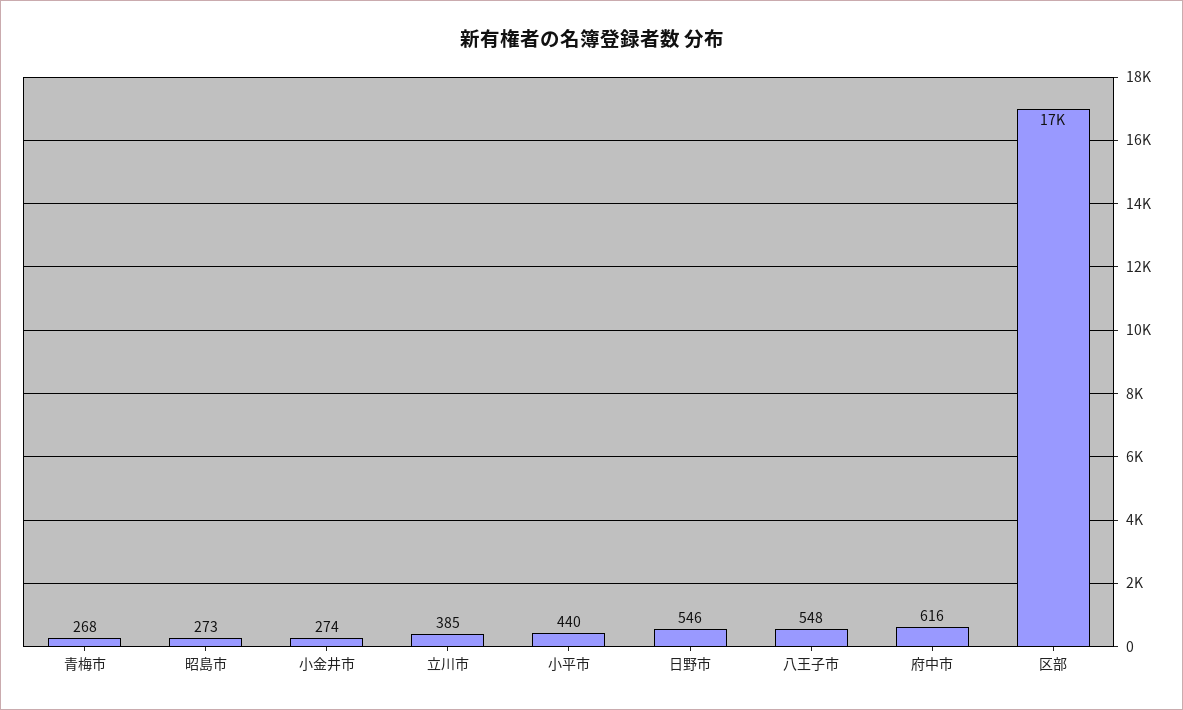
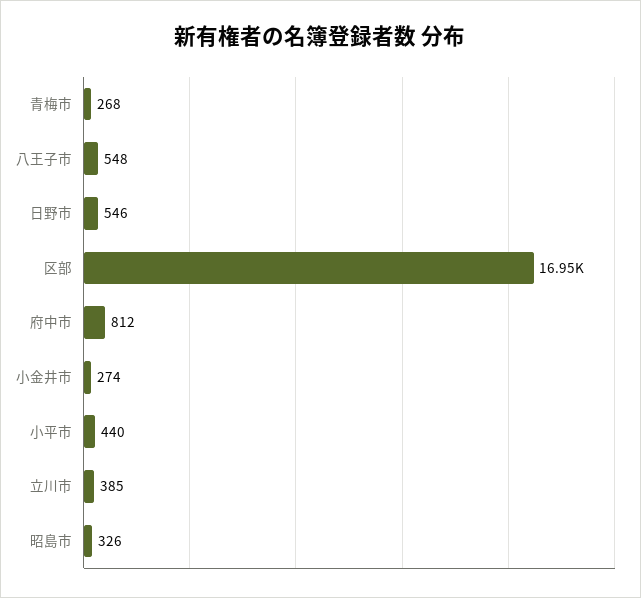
  {
    "青梅市": 268,
-   "昭島市": 273,
+   "昭島市": 326,
    "小金井市": 274,
    "立川市": 385,
    "小平市": 440,
    "日野市": 546,
    "八王子市": 548,
-   "府中市": 616,
+   "府中市": 812,
    "区部": 16950
  }

